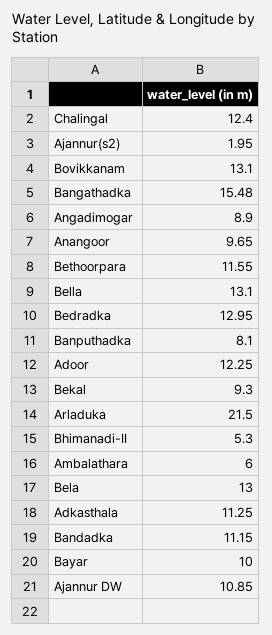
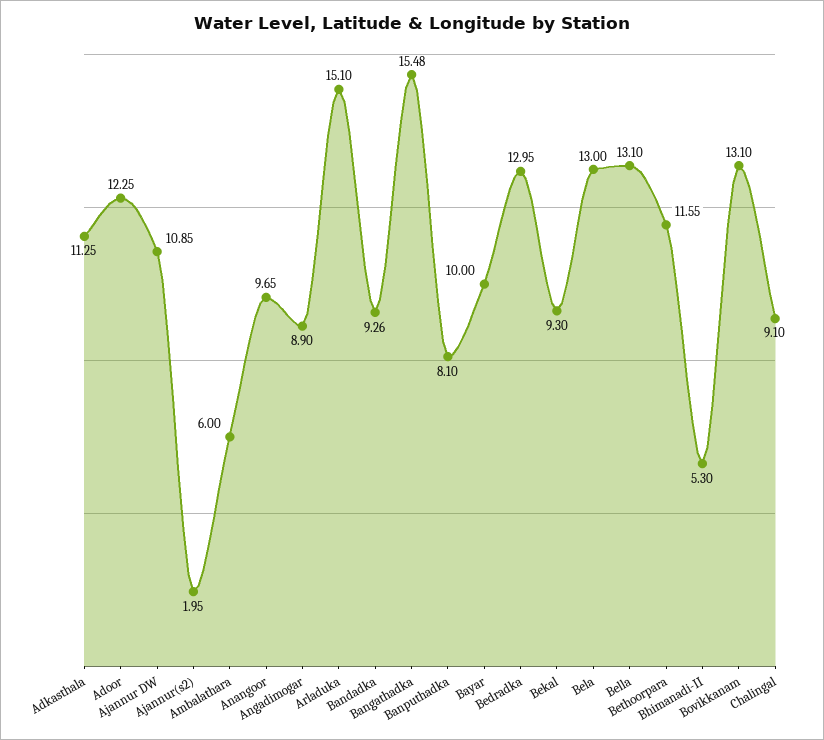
  {
-   "Chalingal": 12.4,
+   "Chalingal": 9.1,
    "Ajannur(s2)": 1.95,
    "Bovikkanam": 13.1,
    "Bangathadka": 15.48,
    "Angadimogar": 8.9,
    "Anangoor": 9.65,
    "Bethoorpara": 11.55,
    "Bella": 13.1,
    "Bedradka": 12.95,
    "Banputhadka": 8.1,
    "Adoor": 12.25,
    "Bekal": 9.3,
-   "Arladuka": 21.5,
+   "Arladuka": 15.1,
    "Bhimanadi-II": 5.3,
    "Ambalathara": 6,
    "Bela": 13,
    "Adkasthala": 11.25,
-   "Bandadka": 11.15,
+   "Bandadka": 9.26,
    "Bayar": 10,
    "Ajannur DW": 10.85
  }

